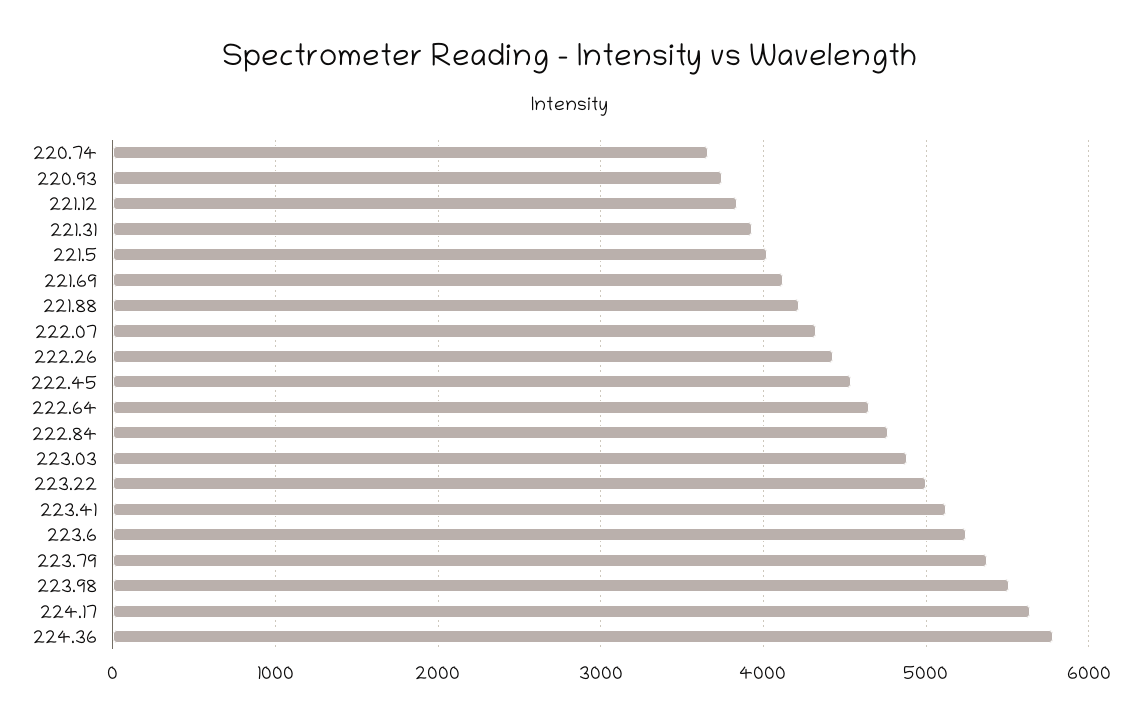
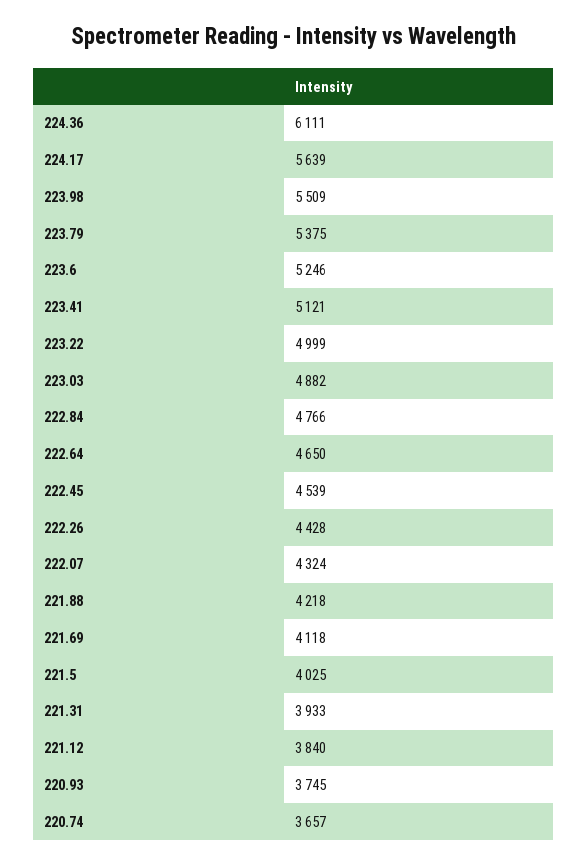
  {
    "220.74": 3657,
    "220.93": 3745,
    "221.12": 3840,
    "221.31": 3933,
    "221.5": 4025,
    "221.69": 4118,
    "221.88": 4218,
    "222.07": 4324,
    "222.26": 4428,
    "222.45": 4539,
    "222.64": 4650,
    "222.84": 4766,
    "223.03": 4882,
    "223.22": 4999,
    "223.41": 5121,
    "223.6": 5246,
    "223.79": 5375,
    "223.98": 5509,
    "224.17": 5639,
-   "224.36": 5800
+   "224.36": 6111
  }

